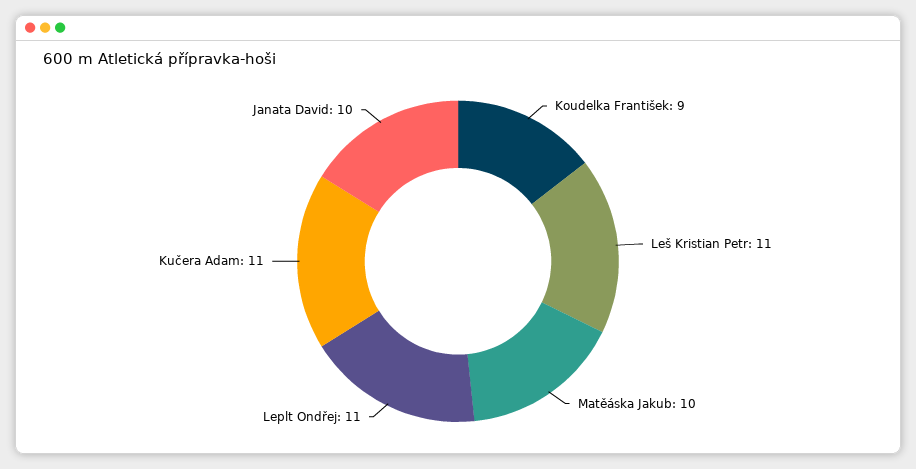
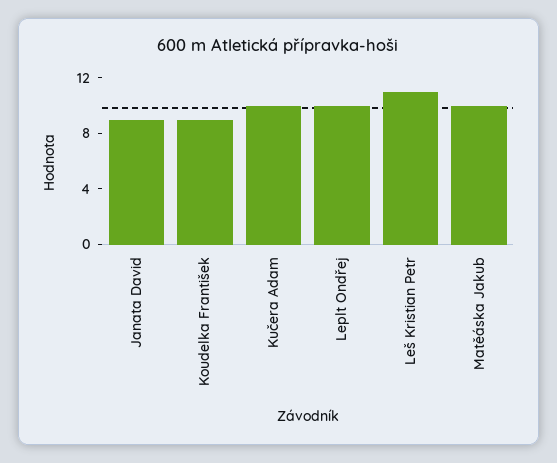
  {
    "Koudelka František": 9,
    "Leš Kristian Petr": 11,
    "Matěáska Jakub": 10,
-   "Leplt Ondřej": 11,
+   "Leplt Ondřej": 10,
-   "Kučera Adam": 11,
+   "Kučera Adam": 10,
-   "Janata David": 10
+   "Janata David": 9
  }

